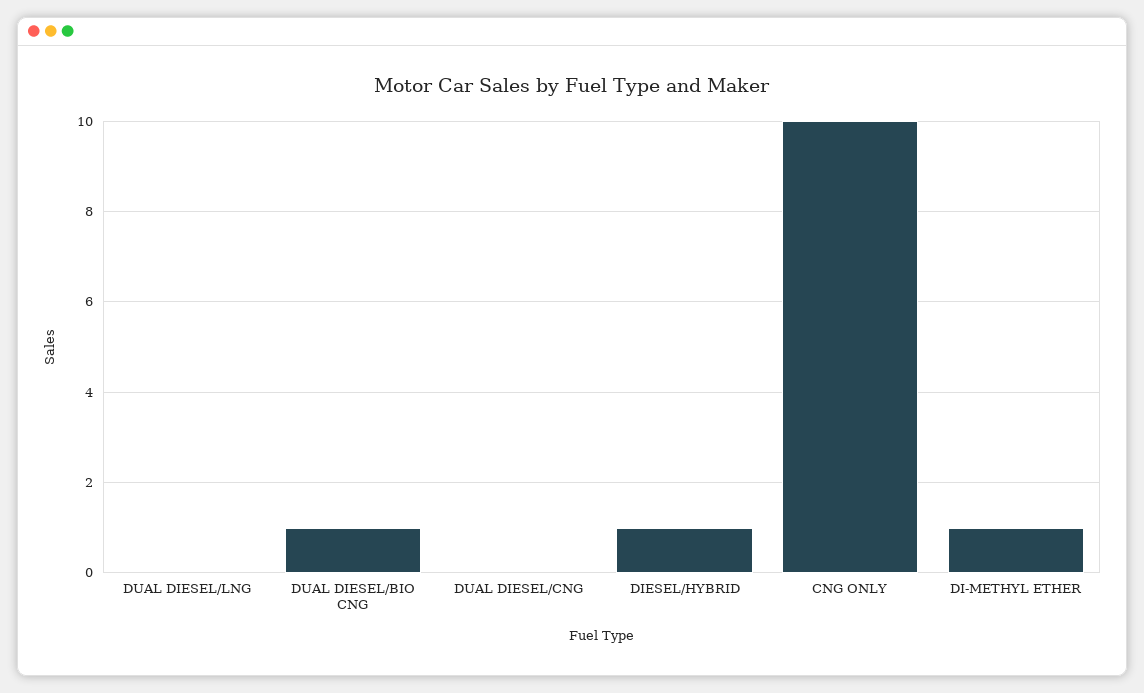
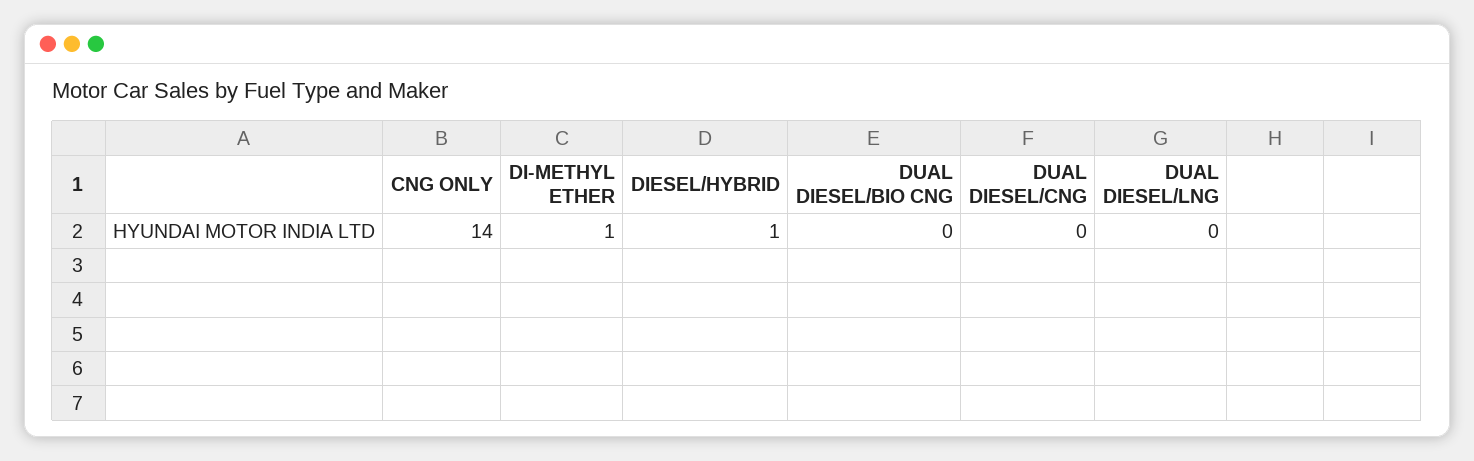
  {
    "DUAL DIESEL/LNG": 0,
-   "DUAL DIESEL/BIO CNG": 1,
+   "DUAL DIESEL/BIO CNG": 0,
    "DUAL DIESEL/CNG": 0,
    "DIESEL/HYBRID": 1,
-   "CNG ONLY": 10,
+   "CNG ONLY": 14,
    "DI-METHYL ETHER": 1
  }

